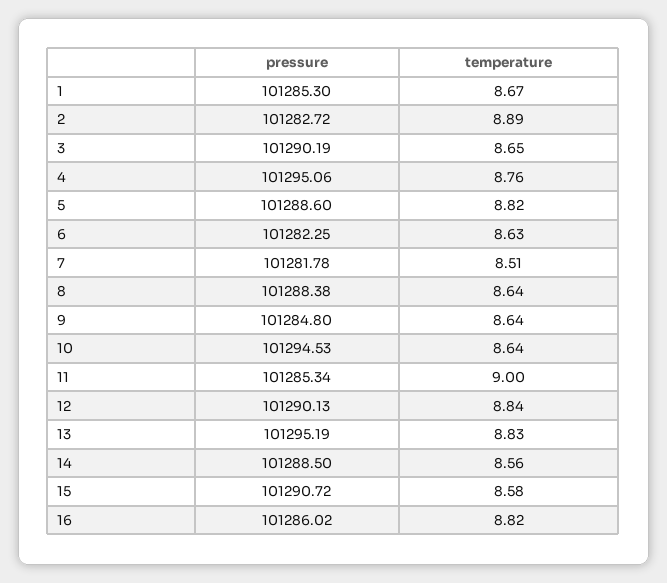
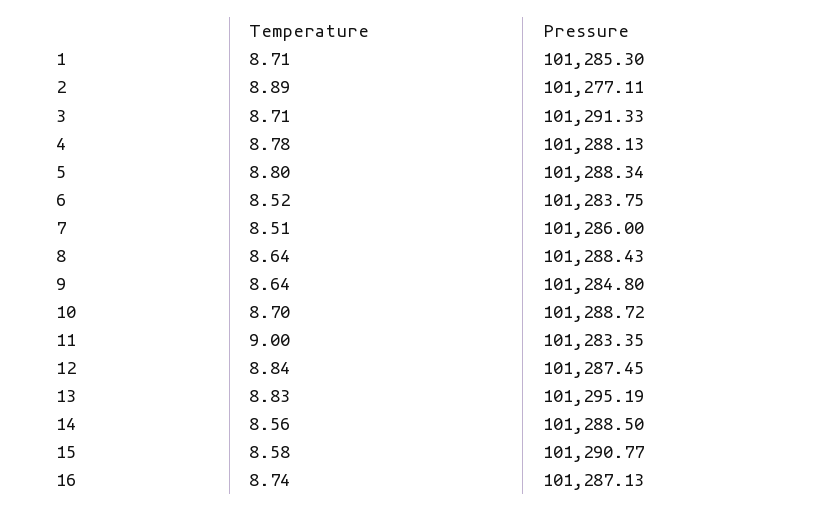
  {
    "pressure": {
      "1": 101285.3,
-     "2": 101282.72,
+     "2": 101277.11,
-     "3": 101290.19,
+     "3": 101291.33,
-     "4": 101295.06,
+     "4": 101288.13,
-     "5": 101288.6,
+     "5": 101288.34,
-     "6": 101282.25,
+     "6": 101283.75,
-     "7": 101281.78,
+     "7": 101286,
-     "8": 101288.38,
+     "8": 101288.43,
      "9": 101284.8,
-     "10": 101294.53,
+     "10": 101288.72,
-     "11": 101285.34,
+     "11": 101283.35,
-     "12": 101290.13,
+     "12": 101287.45,
      "13": 101295.19,
      "14": 101288.5,
-     "15": 101290.72,
+     "15": 101290.77,
-     "16": 101286.02
+     "16": 101287.13
    },
    "temperature": {
-     "1": 8.67,
+     "1": 8.71,
      "2": 8.89,
-     "3": 8.65,
+     "3": 8.71,
-     "4": 8.76,
+     "4": 8.78,
-     "5": 8.82,
+     "5": 8.8,
-     "6": 8.63,
+     "6": 8.52,
      "7": 8.51,
      "8": 8.64,
      "9": 8.64,
-     "10": 8.64,
+     "10": 8.7,
      "11": 9,
      "12": 8.84,
      "13": 8.83,
      "14": 8.56,
      "15": 8.58,
-     "16": 8.82
+     "16": 8.74
    }
  }

